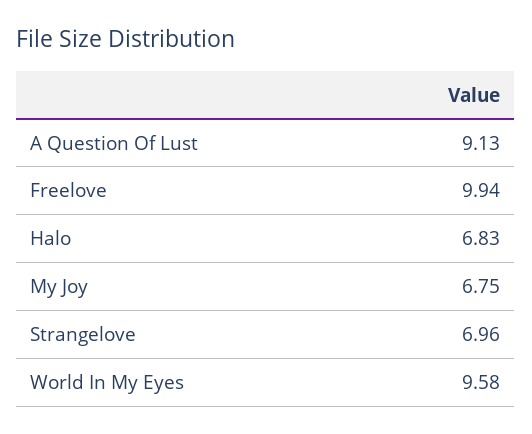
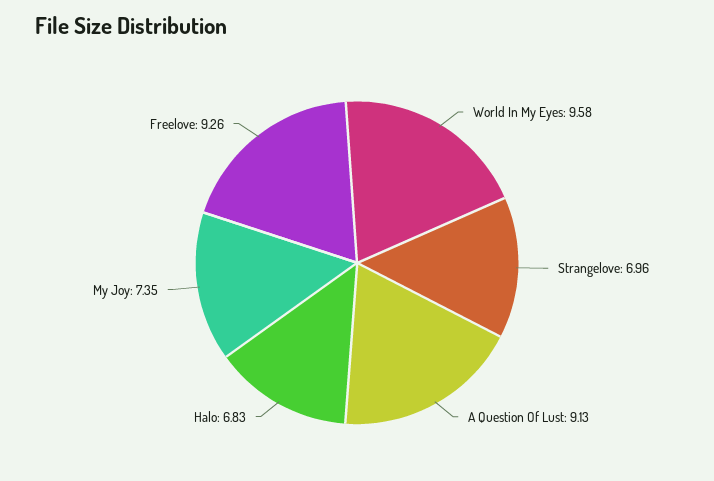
  {
    "A Question Of Lust": 9.13,
-   "Freelove": 9.94,
+   "Freelove": 9.26,
    "Halo": 6.83,
-   "My Joy": 6.75,
+   "My Joy": 7.35,
    "Strangelove": 6.96,
    "World In My Eyes": 9.58
  }

